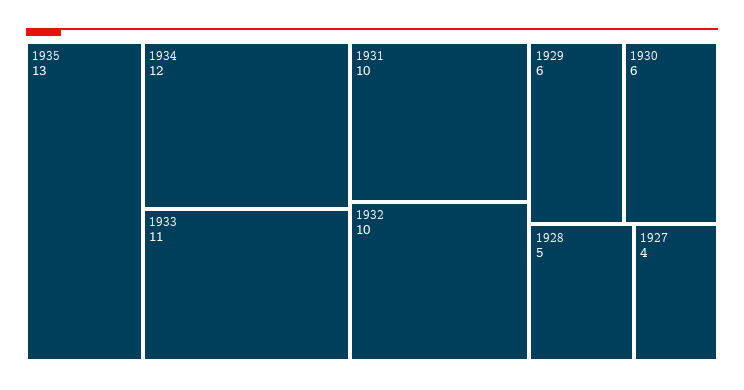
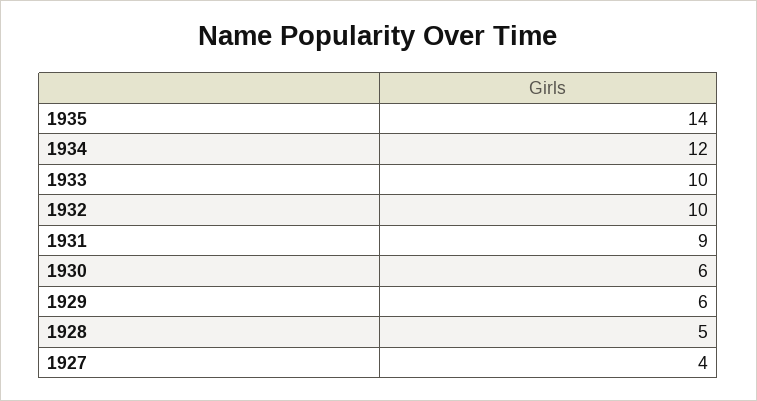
  {
-   "1935": 13,
+   "1935": 14,
    "1934": 12,
-   "1933": 11,
+   "1933": 10,
-   "1931": 10,
+   "1931": 9,
    "1932": 10,
    "1929": 6,
    "1930": 6,
    "1928": 5,
    "1927": 4
  }

